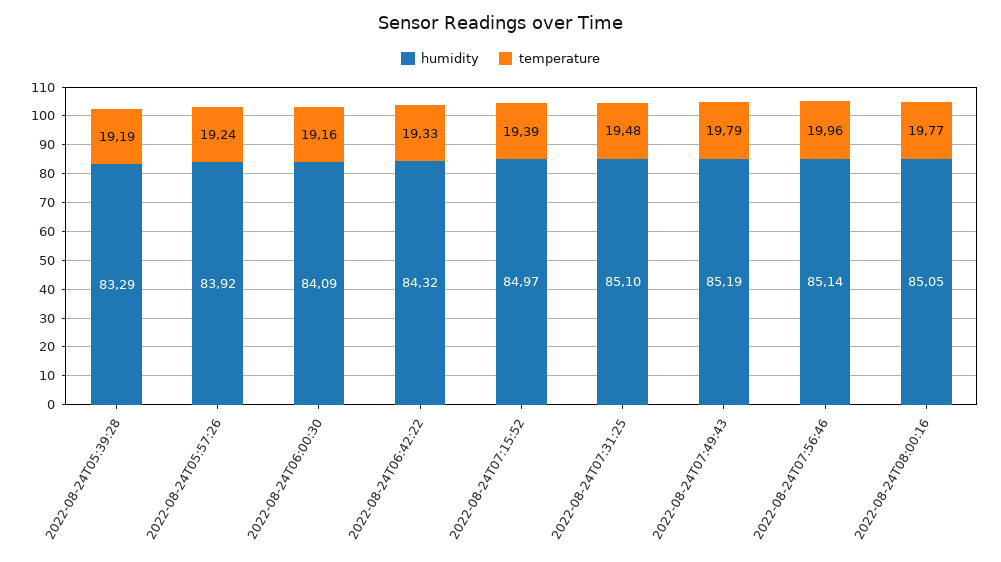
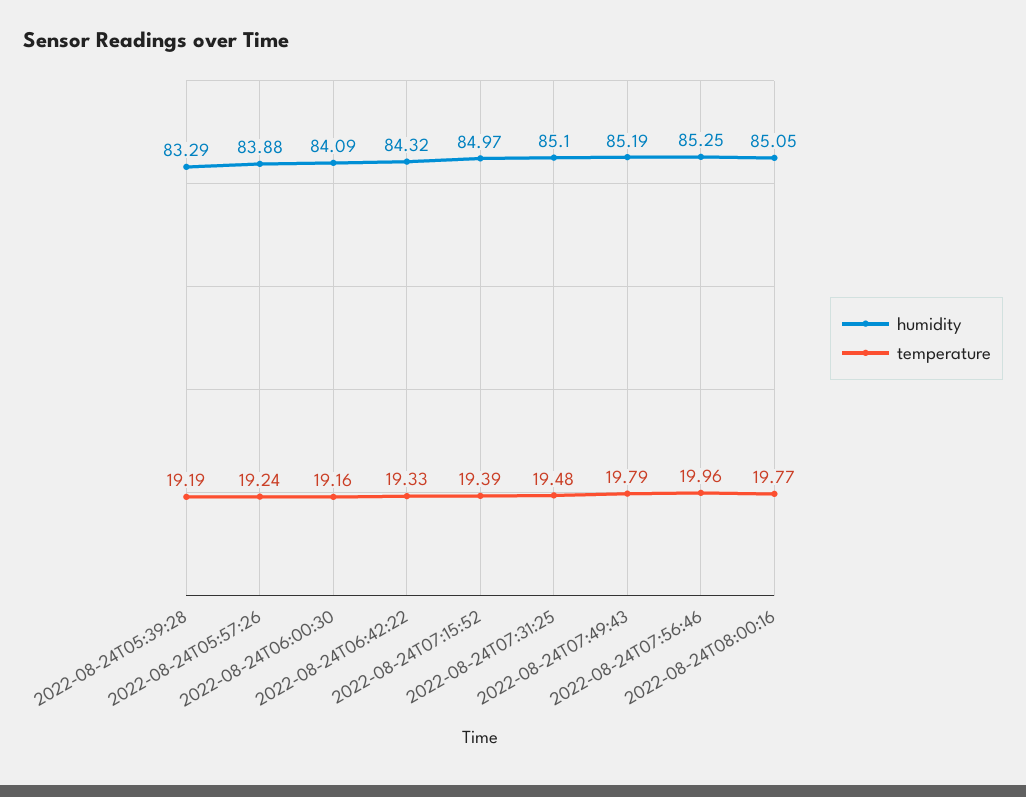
  {
    "humidity": {
      "2022-08-24T05:39:28": 83.29,
-     "2022-08-24T05:57:26": 83.92,
+     "2022-08-24T05:57:26": 83.88,
      "2022-08-24T06:00:30": 84.09,
      "2022-08-24T06:42:22": 84.32,
      "2022-08-24T07:15:52": 84.97,
      "2022-08-24T07:31:25": 85.1,
      "2022-08-24T07:49:43": 85.19,
-     "2022-08-24T07:56:46": 85.14,
+     "2022-08-24T07:56:46": 85.25,
      "2022-08-24T08:00:16": 85.05
    },
    "temperature": {
      "2022-08-24T05:39:28": 19.19,
      "2022-08-24T05:57:26": 19.24,
      "2022-08-24T06:00:30": 19.16,
      "2022-08-24T06:42:22": 19.33,
      "2022-08-24T07:15:52": 19.39,
      "2022-08-24T07:31:25": 19.48,
      "2022-08-24T07:49:43": 19.79,
      "2022-08-24T07:56:46": 19.96,
      "2022-08-24T08:00:16": 19.77
    }
  }

